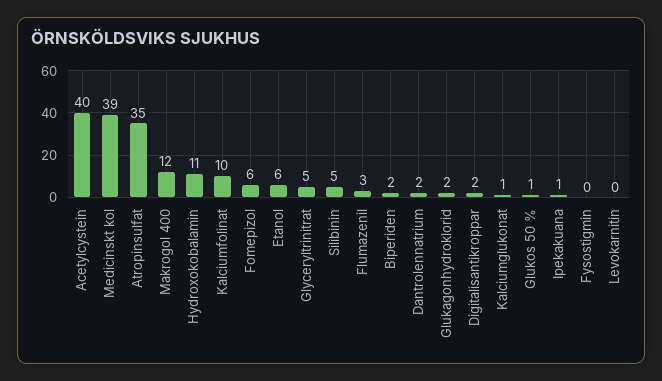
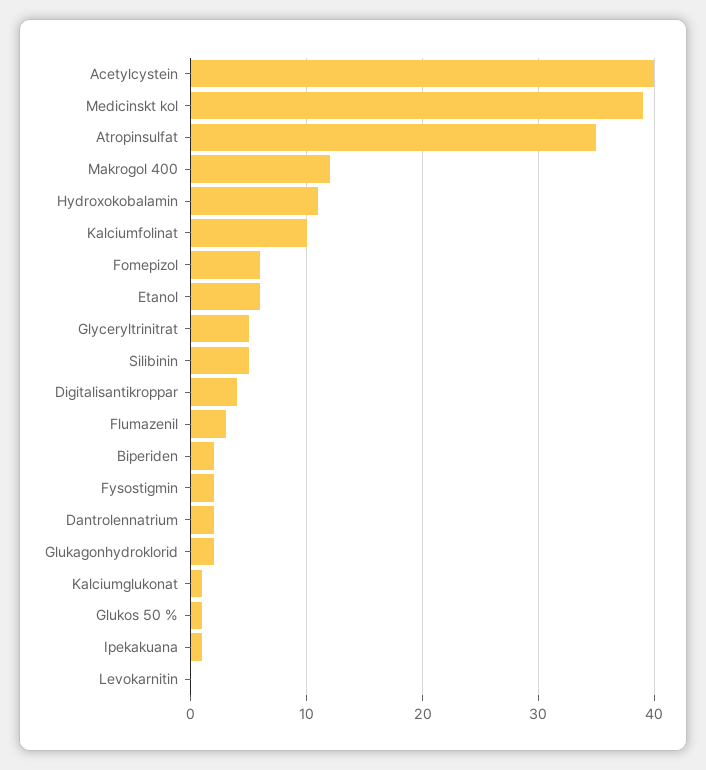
  {
    "Acetylcystein": 40,
    "Medicinskt kol": 39,
    "Atropinsulfat": 35,
    "Makrogol 400": 12,
    "Hydroxokobalamin": 11,
    "Kalciumfolinat": 10,
    "Fomepizol": 6,
    "Etanol": 6,
    "Glyceryltrinitrat": 5,
    "Silibinin": 5,
    "Flumazenil": 3,
    "Biperiden": 2,
    "Dantrolennatrium": 2,
    "Glukagonhydroklorid": 2,
-   "Digitalisantikroppar": 2,
+   "Digitalisantikroppar": 4,
    "Kalciumglukonat": 1,
    "Glukos 50 %": 1,
    "Ipekakuana": 1,
-   "Fysostigmin": 0,
+   "Fysostigmin": 2,
    "Levokarnitin": 0
  }

